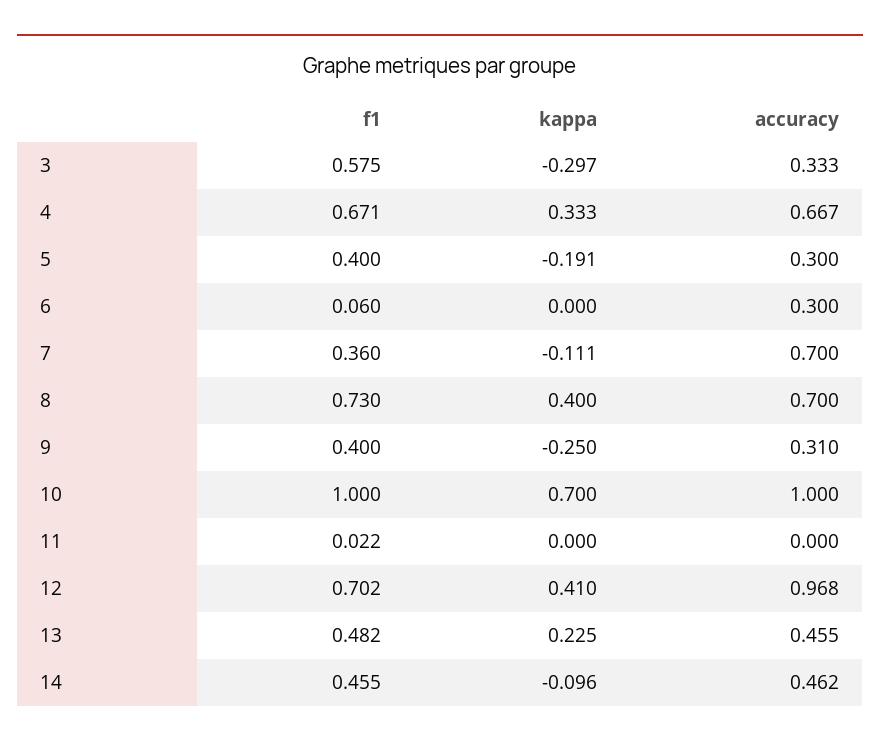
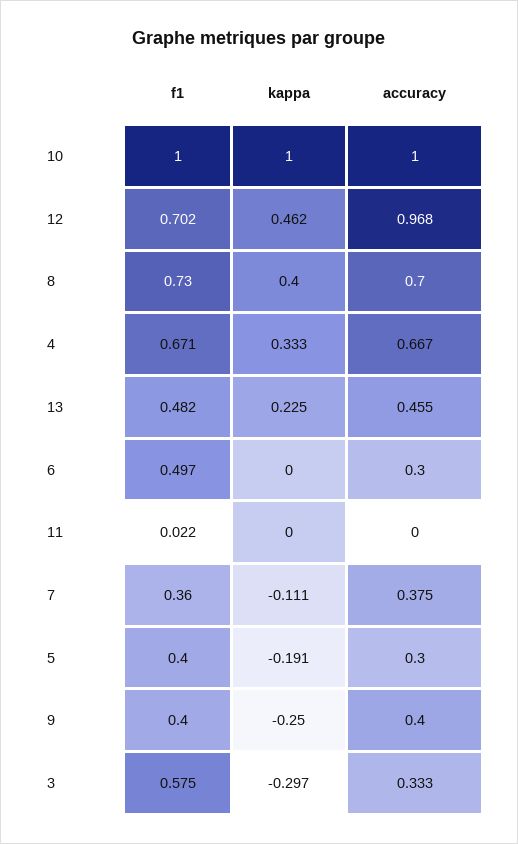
  {
    "f1": {
      "3": 0.575,
      "4": 0.671,
      "5": 0.4,
-     "6": 0.06,
+     "6": 0.497,
      "7": 0.36,
      "8": 0.73,
      "9": 0.4,
      "10": 1,
      "11": 0.022,
      "12": 0.702,
-     "13": 0.482,
+     "13": 0.482
-     "14": 0.455
    },
    "kappa": {
      "3": -0.297,
      "4": 0.333,
      "5": -0.191,
      "6": 0,
      "7": -0.111,
      "8": 0.4,
      "9": -0.25,
-     "10": 0.7,
+     "10": 1,
      "11": 0,
-     "12": 0.41,
+     "12": 0.462,
-     "13": 0.225,
+     "13": 0.225
-     "14": -0.096
    },
    "accuracy": {
      "3": 0.333,
      "4": 0.667,
      "5": 0.3,
      "6": 0.3,
-     "7": 0.7,
+     "7": 0.375,
      "8": 0.7,
-     "9": 0.31,
+     "9": 0.4,
      "10": 1,
      "11": 0,
      "12": 0.968,
-     "13": 0.455,
+     "13": 0.455
-     "14": 0.462
    }
  }

